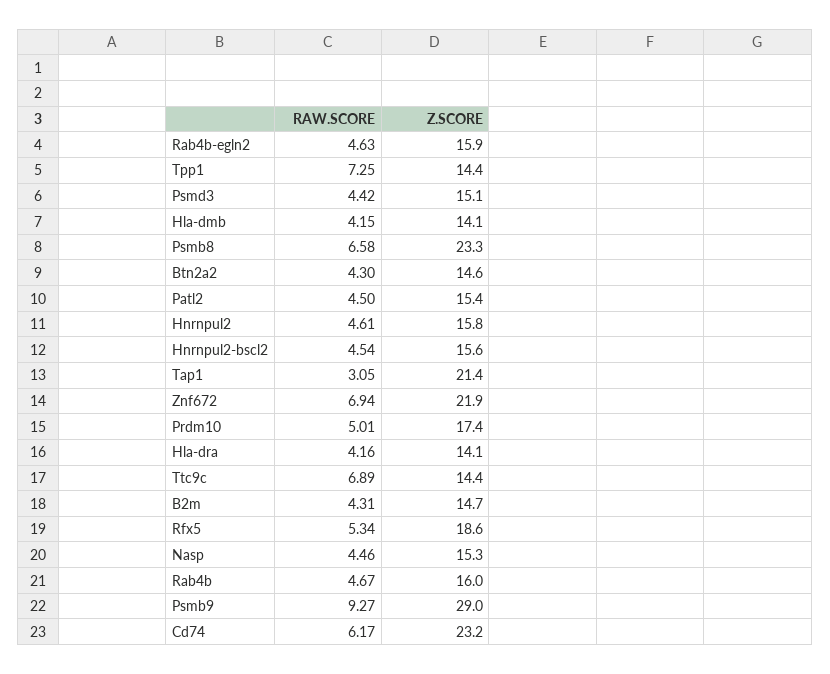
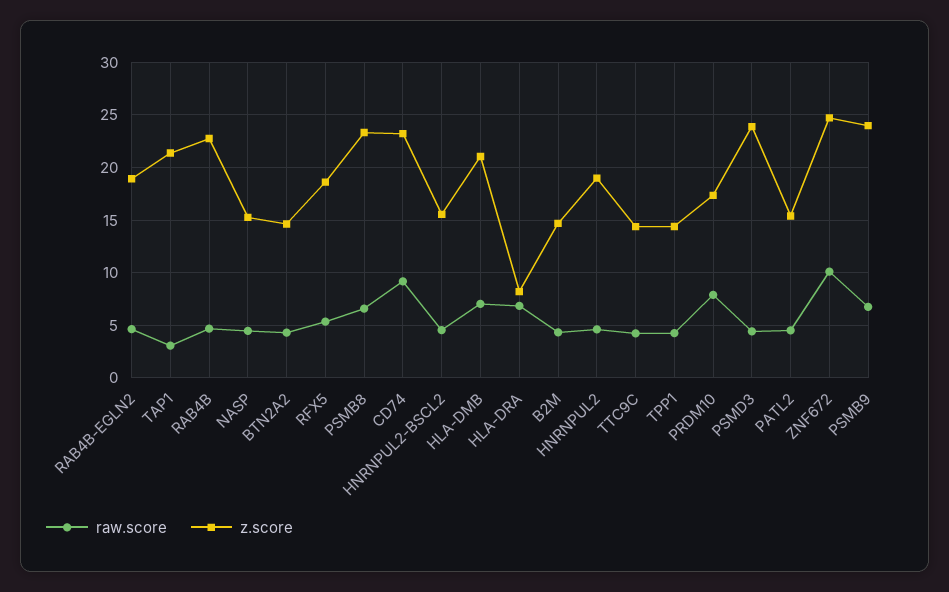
  {
    "RAW.SCORE": {
      "Rab4b-egln2": 4.63,
-     "Tpp1": 7.25,
+     "Tpp1": 4,
      "Psmd3": 4.42,
-     "Hla-dmb": 4.15,
+     "Hla-dmb": 7,
      "Psmb8": 6.58,
      "Btn2a2": 4.3,
      "Patl2": 4.5,
      "Hnrnpul2": 4.61,
      "Hnrnpul2-bscl2": 4.54,
      "Tap1": 3.05,
-     "Znf672": 6.94,
+     "Znf672": 10,
-     "Prdm10": 5.01,
+     "Prdm10": 8,
-     "Hla-dra": 4.16,
+     "Hla-dra": 7,
-     "Ttc9c": 6.89,
+     "Ttc9c": 4,
      "B2m": 4.31,
      "Rfx5": 5.34,
      "Nasp": 4.46,
      "Rab4b": 4.67,
-     "Psmb9": 9.27,
+     "Psmb9": 7,
-     "Cd74": 6.17
+     "Cd74": 9
    },
    "Z.SCORE": {
-     "Rab4b-egln2": 15.9,
+     "Rab4b-egln2": 19,
      "Tpp1": 14.4,
-     "Psmd3": 15.1,
+     "Psmd3": 24,
-     "Hla-dmb": 14.1,
+     "Hla-dmb": 21,
      "Psmb8": 23.3,
      "Btn2a2": 14.6,
      "Patl2": 15.4,
-     "Hnrnpul2": 15.8,
+     "Hnrnpul2": 19,
      "Hnrnpul2-bscl2": 15.6,
      "Tap1": 21.4,
-     "Znf672": 21.9,
+     "Znf672": 25,
      "Prdm10": 17.4,
-     "Hla-dra": 14.1,
+     "Hla-dra": 8,
      "Ttc9c": 14.4,
      "B2m": 14.7,
      "Rfx5": 18.6,
      "Nasp": 15.3,
-     "Rab4b": 16,
+     "Rab4b": 23,
-     "Psmb9": 29,
+     "Psmb9": 24,
      "Cd74": 23.2
    }
  }

